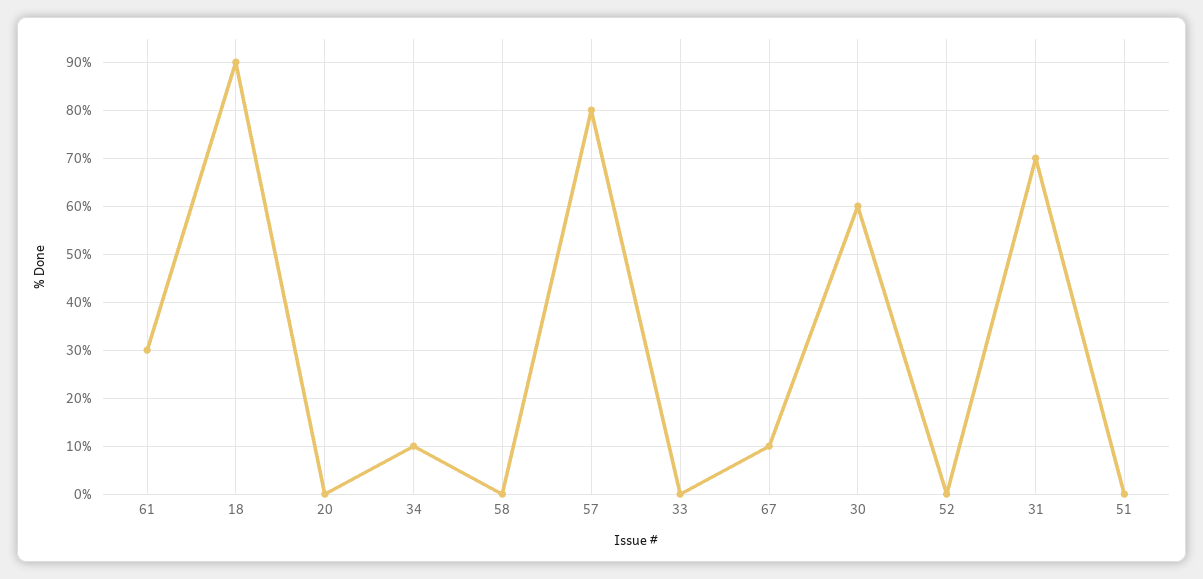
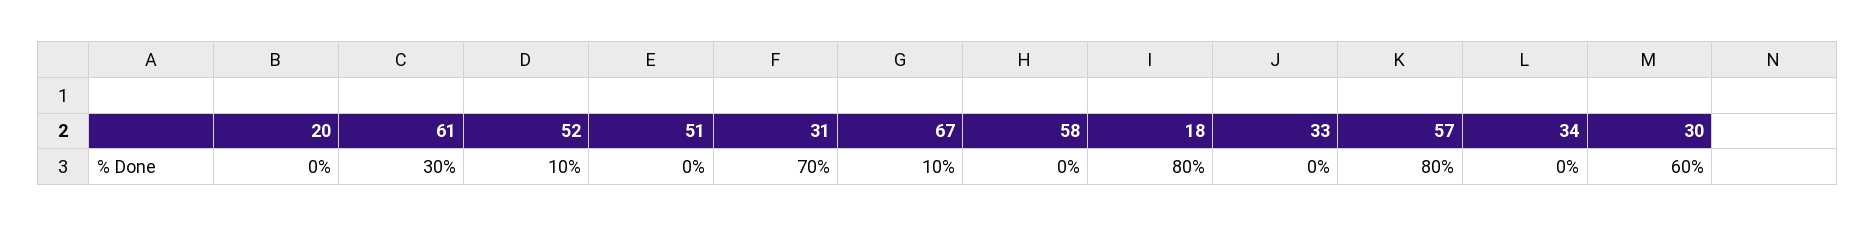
  {
    "61": 30,
-   "18": 90,
+   "18": 80,
    "20": 0,
-   "34": 10,
+   "34": 0,
    "58": 0,
    "57": 80,
    "33": 0,
    "67": 10,
    "30": 60,
-   "52": 0,
+   "52": 10,
    "31": 70,
    "51": 0
  }

